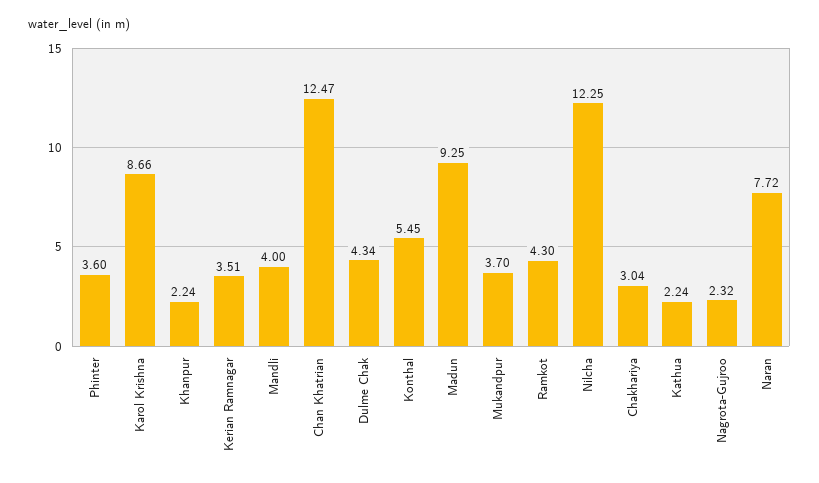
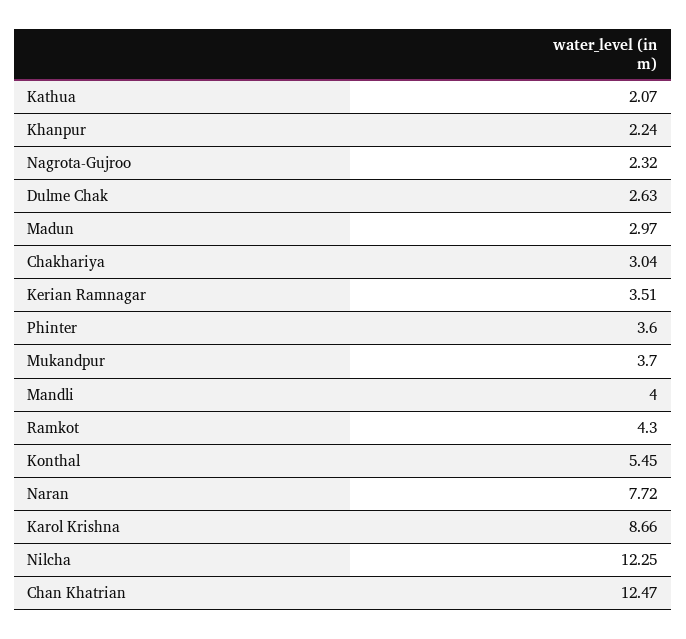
  {
    "Phinter": 3.6,
    "Karol Krishna": 8.66,
    "Khanpur": 2.24,
    "Kerian Ramnagar": 3.51,
    "Mandli": 4,
    "Chan Khatrian": 12.47,
-   "Dulme Chak": 4.34,
+   "Dulme Chak": 2.63,
    "Konthal": 5.45,
-   "Madun": 9.25,
+   "Madun": 2.97,
    "Mukandpur": 3.7,
    "Ramkot": 4.3,
    "Nilcha": 12.25,
    "Chakhariya": 3.04,
-   "Kathua": 2.24,
+   "Kathua": 2.07,
    "Nagrota-Gujroo": 2.32,
    "Naran": 7.72
  }

